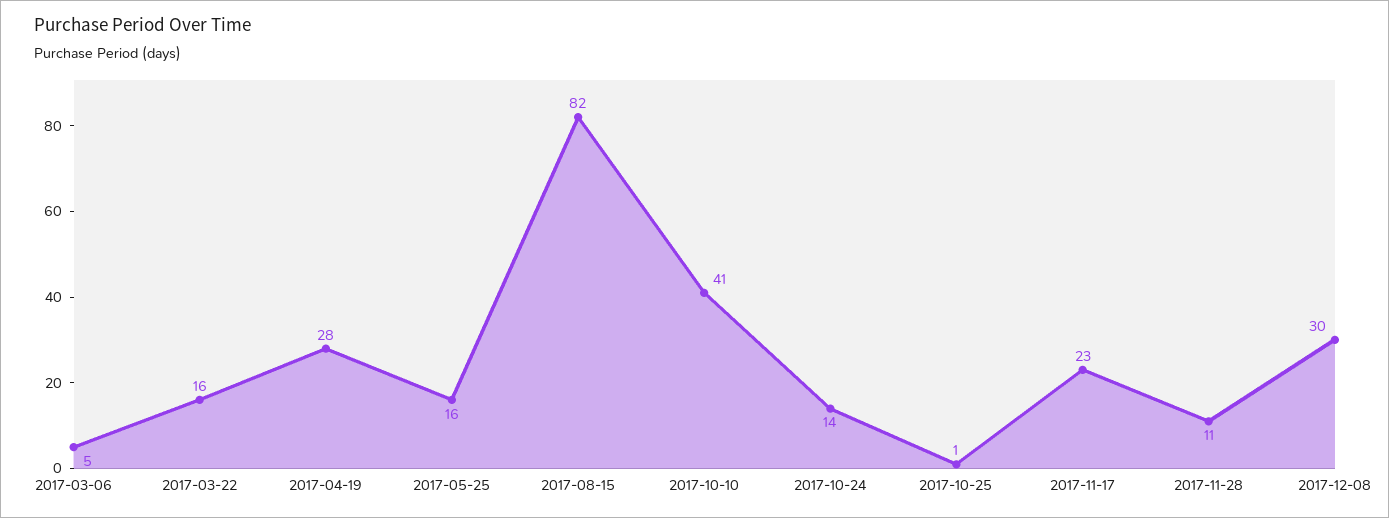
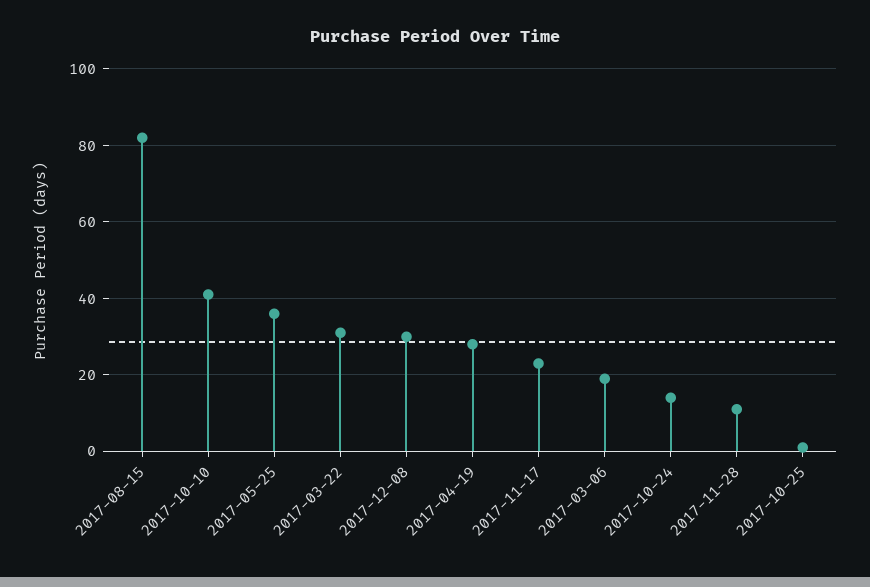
  {
-   "2017-03-06": 5,
+   "2017-03-06": 20,
-   "2017-03-22": 16,
+   "2017-03-22": 30,
    "2017-04-19": 28,
-   "2017-05-25": 16,
+   "2017-05-25": 35,
    "2017-08-15": 82,
    "2017-10-10": 41,
    "2017-10-24": 14,
    "2017-10-25": 1,
    "2017-11-17": 23,
    "2017-11-28": 11,
    "2017-12-08": 30
  }

